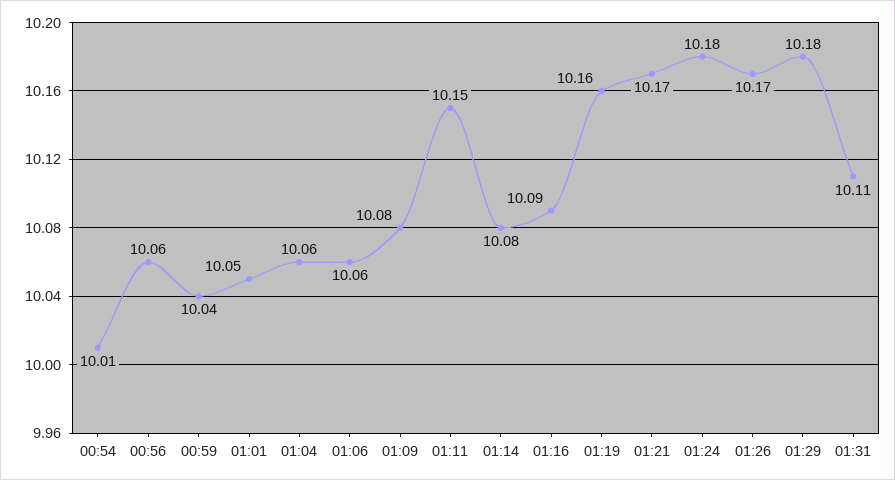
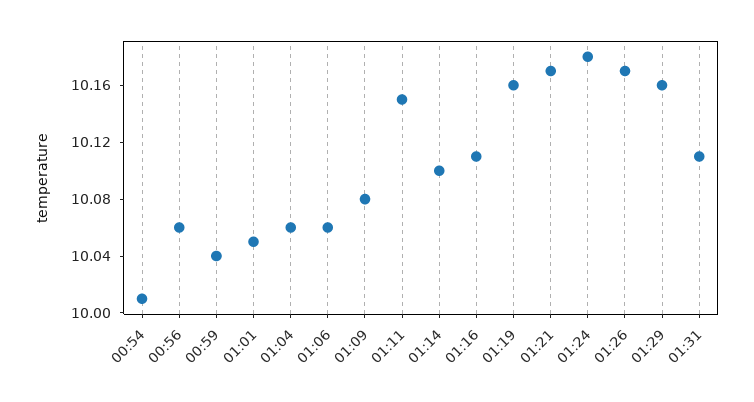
  {
    "00:54": 10.01,
    "00:56": 10.06,
    "00:59": 10.04,
    "01:01": 10.05,
    "01:04": 10.06,
    "01:06": 10.06,
    "01:09": 10.08,
    "01:11": 10.15,
-   "01:14": 10.08,
+   "01:14": 10.1,
-   "01:16": 10.09,
+   "01:16": 10.11,
    "01:19": 10.16,
    "01:21": 10.17,
    "01:24": 10.18,
    "01:26": 10.17,
-   "01:29": 10.18,
+   "01:29": 10.16,
    "01:31": 10.11
  }

